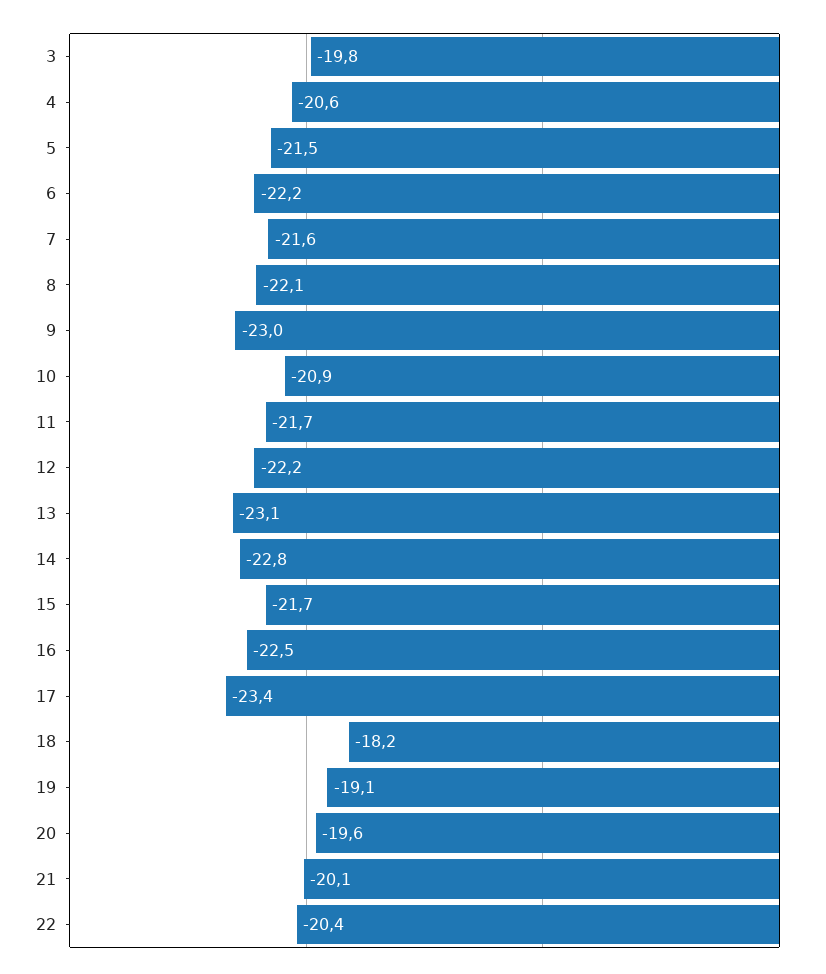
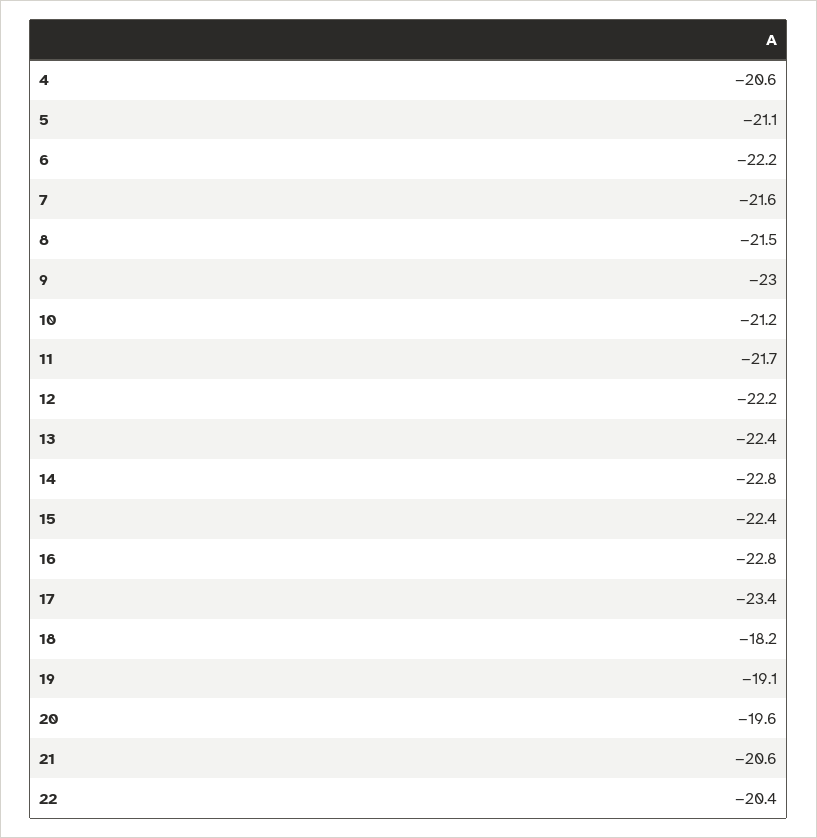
  {
-   "3": -19.8,
    "4": -20.6,
-   "5": -21.5,
+   "5": -21.1,
    "6": -22.2,
    "7": -21.6,
-   "8": -22.1,
+   "8": -21.5,
    "9": -23,
-   "10": -20.9,
+   "10": -21.2,
    "11": -21.7,
    "12": -22.2,
-   "13": -23.1,
+   "13": -22.4,
    "14": -22.8,
-   "15": -21.7,
+   "15": -22.4,
-   "16": -22.5,
+   "16": -22.8,
    "17": -23.4,
    "18": -18.2,
    "19": -19.1,
    "20": -19.6,
-   "21": -20.1,
+   "21": -20.6,
    "22": -20.4
  }

